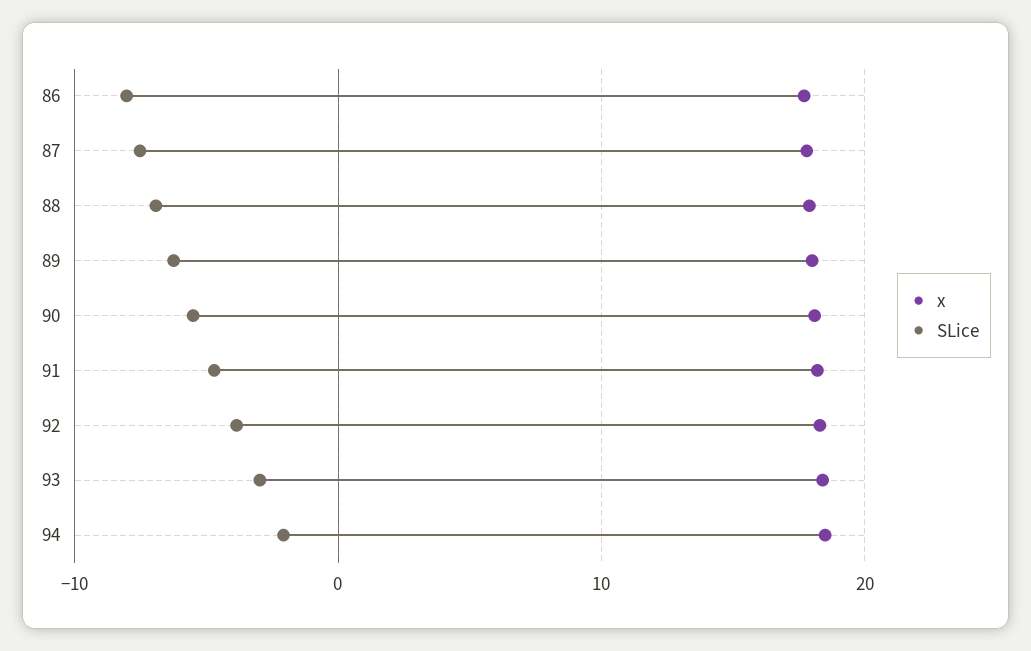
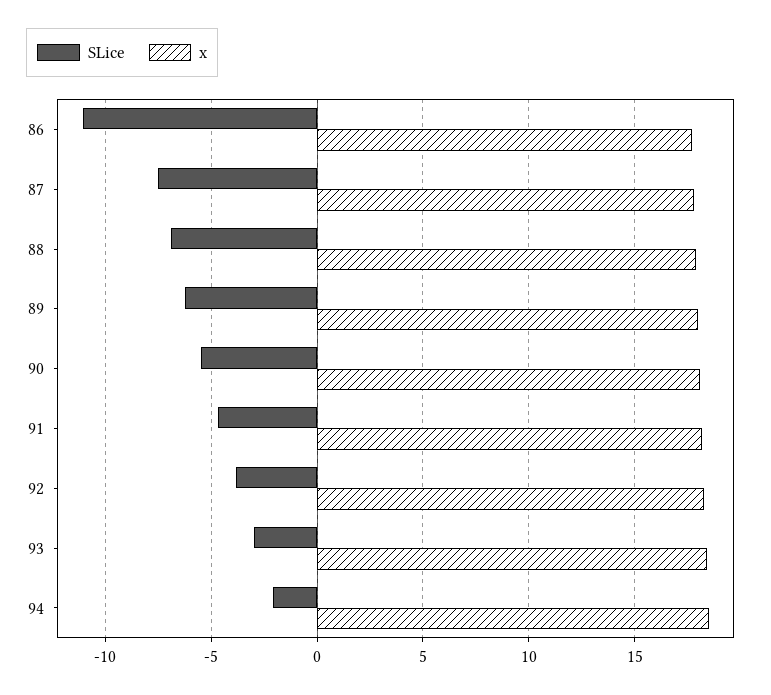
  {
    "x": {
      "86": 17.5,
      "87": 18,
      "88": 18,
      "89": 18,
      "90": 18,
      "91": 18,
      "92": 18.5,
      "93": 18.5,
      "94": 18.5
    },
    "SLice": {
-     "86": -8,
+     "86": -11,
      "87": -7.5,
      "88": -7,
      "89": -6,
      "90": -5.5,
      "91": -4.5,
      "92": -4,
      "93": -3,
      "94": -2
    }
  }

